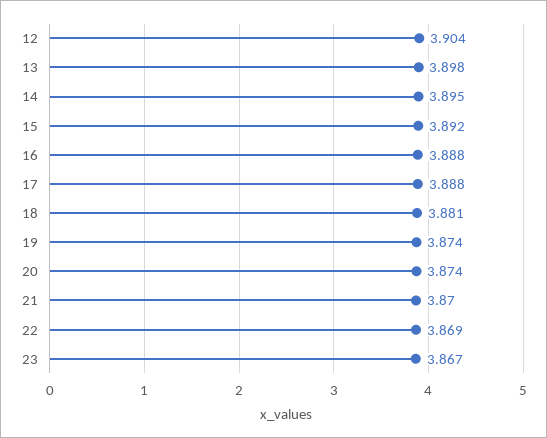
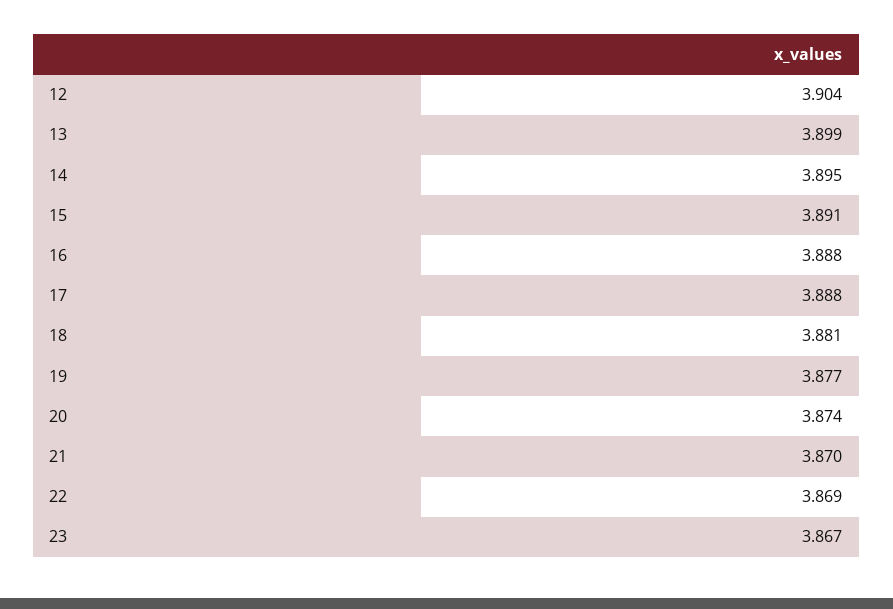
  {
    "12": 3.904,
-   "13": 3.898,
+   "13": 3.899,
    "14": 3.895,
-   "15": 3.892,
+   "15": 3.891,
    "16": 3.888,
    "17": 3.888,
    "18": 3.881,
-   "19": 3.874,
+   "19": 3.877,
    "20": 3.874,
    "21": 3.87,
    "22": 3.869,
    "23": 3.867
  }

